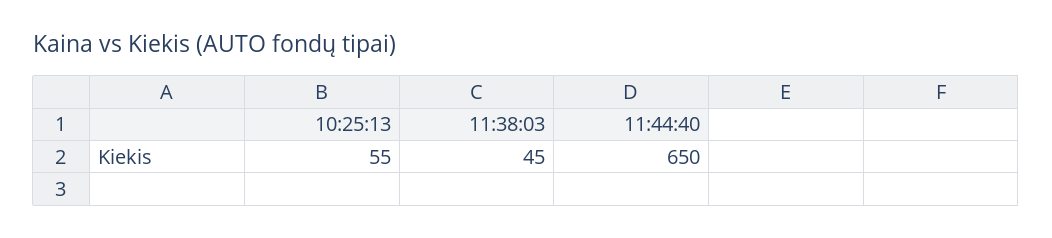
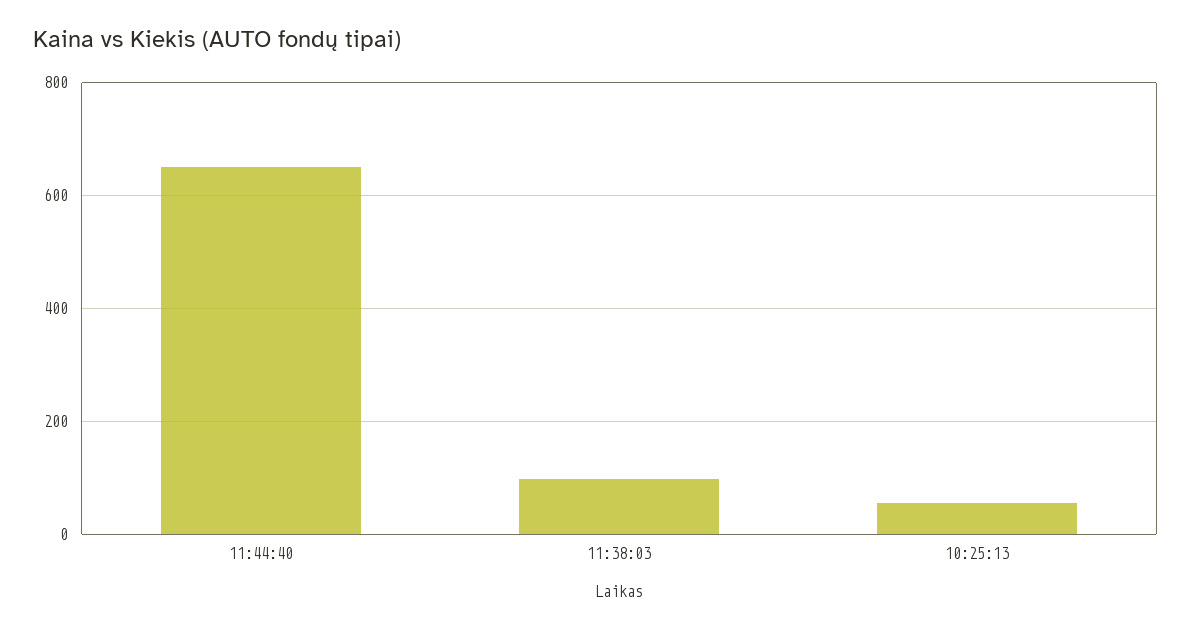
  {
    "10:25:13": 55,
-   "11:38:03": 45,
+   "11:38:03": 100,
    "11:44:40": 650
  }

